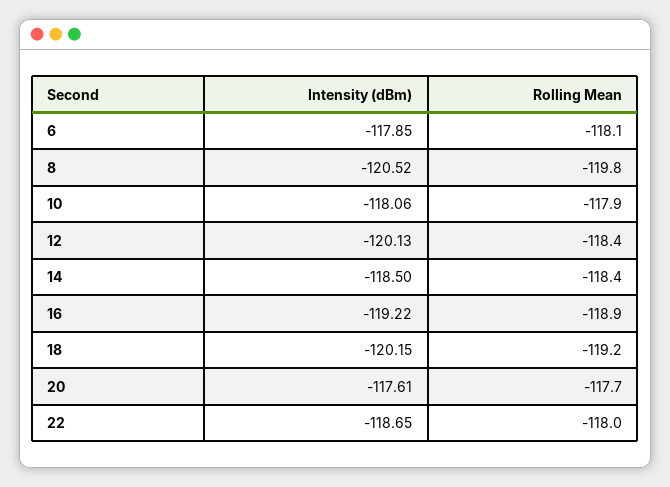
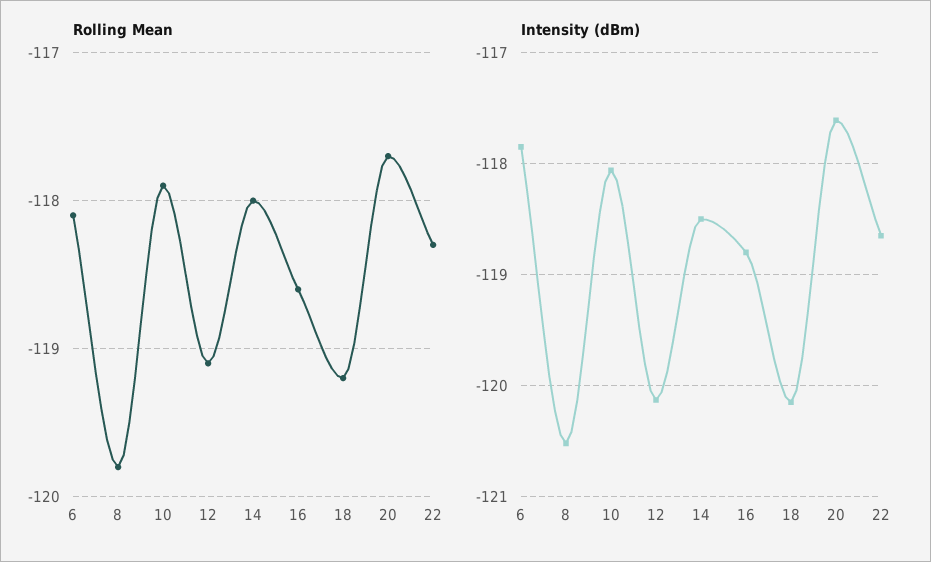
  {
    "Intensity (dBm)": {
      "6": -117.85,
      "8": -120.52,
      "10": -118.06,
      "12": -120.13,
      "14": -118.5,
-     "16": -119.22,
+     "16": -118.8,
      "18": -120.15,
      "20": -117.61,
      "22": -118.65
    },
    "Rolling Mean": {
      "6": -118.1,
      "8": -119.8,
      "10": -117.9,
-     "12": -118.4,
+     "12": -119.1,
-     "14": -118.4,
+     "14": -118,
-     "16": -118.9,
+     "16": -118.6,
      "18": -119.2,
      "20": -117.7,
-     "22": -118
+     "22": -118.3
    }
  }

